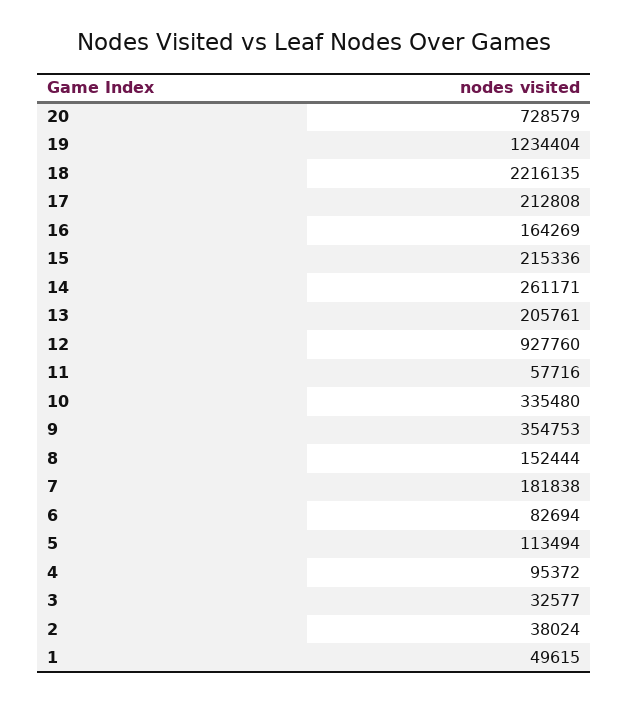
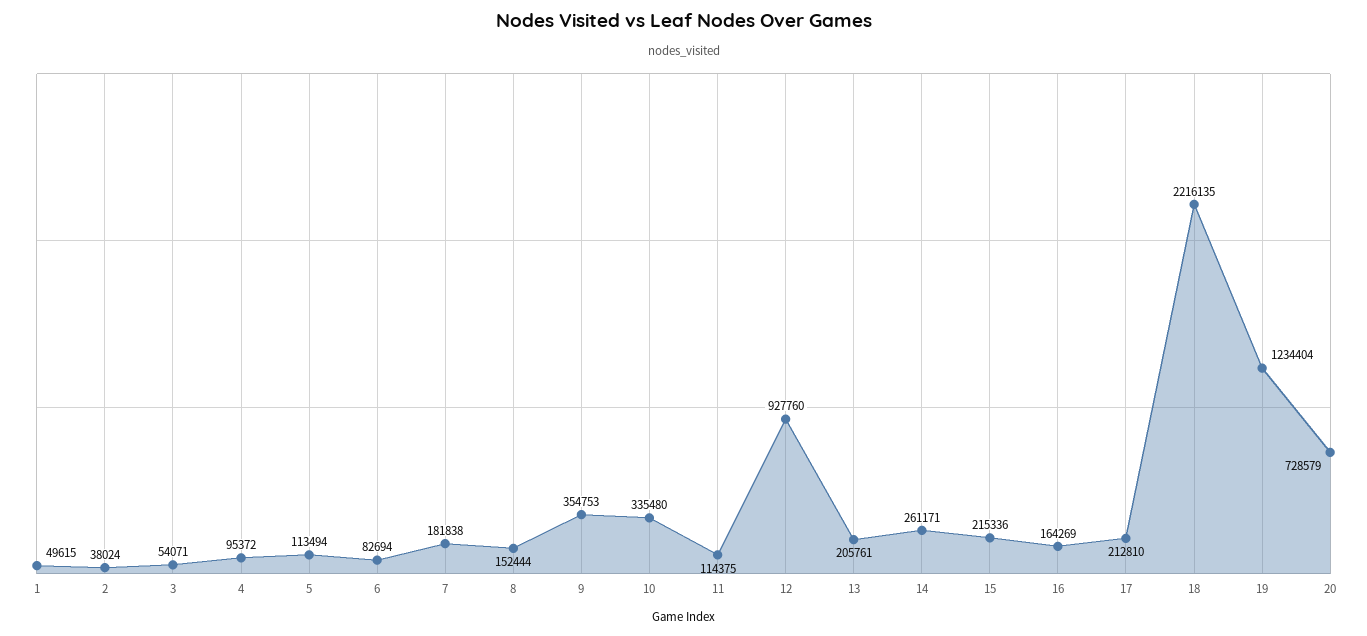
  {
    "20": 728579,
    "19": 1234404,
    "18": 2216135,
-   "17": 212808,
+   "17": 212810,
    "16": 164269,
    "15": 215336,
    "14": 261171,
    "13": 205761,
    "12": 927760,
-   "11": 57716,
+   "11": 114375,
    "10": 335480,
    "9": 354753,
    "8": 152444,
    "7": 181838,
    "6": 82694,
    "5": 113494,
    "4": 95372,
-   "3": 32577,
+   "3": 54071,
    "2": 38024,
    "1": 49615
  }

